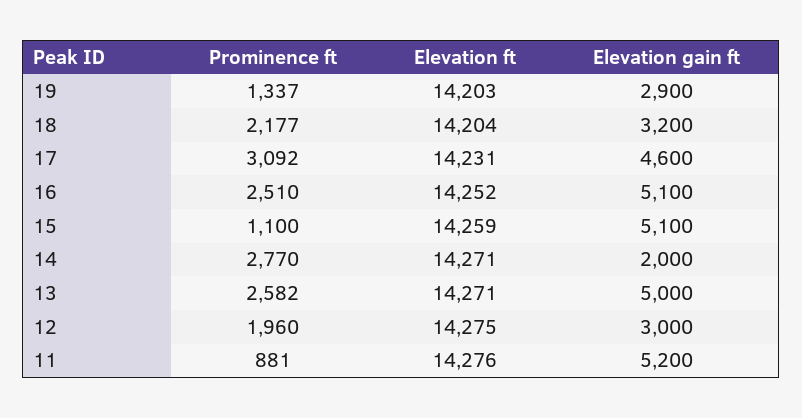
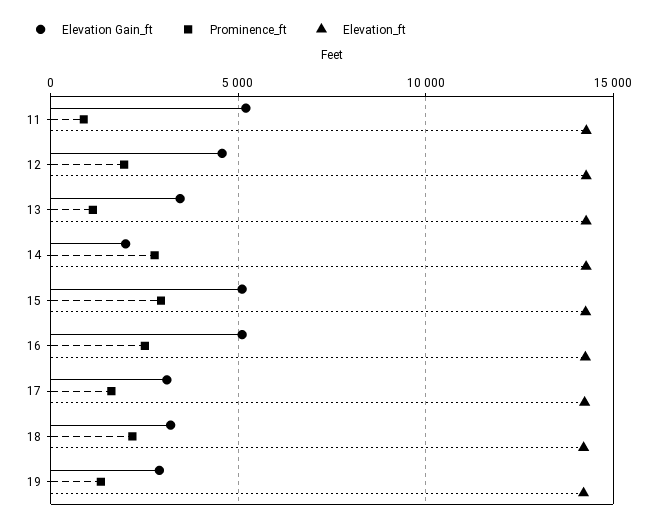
  {
    "Prominence ft": {
      "19": 1337,
      "18": 2177,
-     "17": 3092,
+     "17": 1500,
      "16": 2510,
-     "15": 1100,
+     "15": 3000,
      "14": 2770,
-     "13": 2582,
+     "13": 1000,
      "12": 1960,
      "11": 881
    },
    "Elevation ft": {
      "19": 14203,
      "18": 14204,
      "17": 14231,
      "16": 14252,
      "15": 14259,
      "14": 14271,
      "13": 14271,
      "12": 14275,
      "11": 14276
    },
    "Elevation gain ft": {
      "19": 2900,
      "18": 3200,
-     "17": 4600,
+     "17": 3000,
      "16": 5100,
      "15": 5100,
      "14": 2000,
-     "13": 5000,
+     "13": 3500,
-     "12": 3000,
+     "12": 4500,
      "11": 5200
    }
  }

